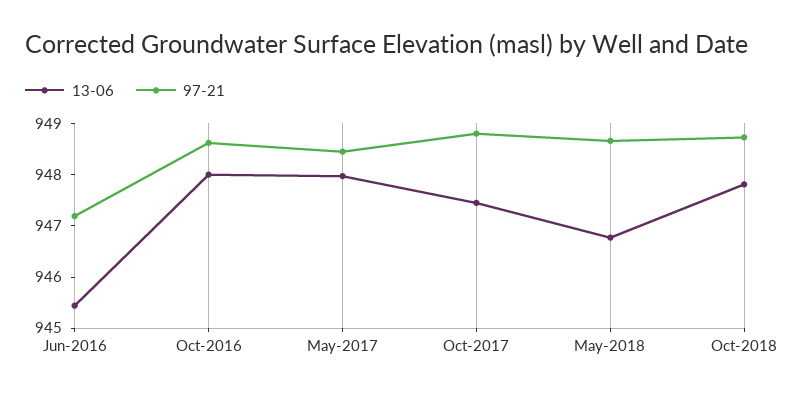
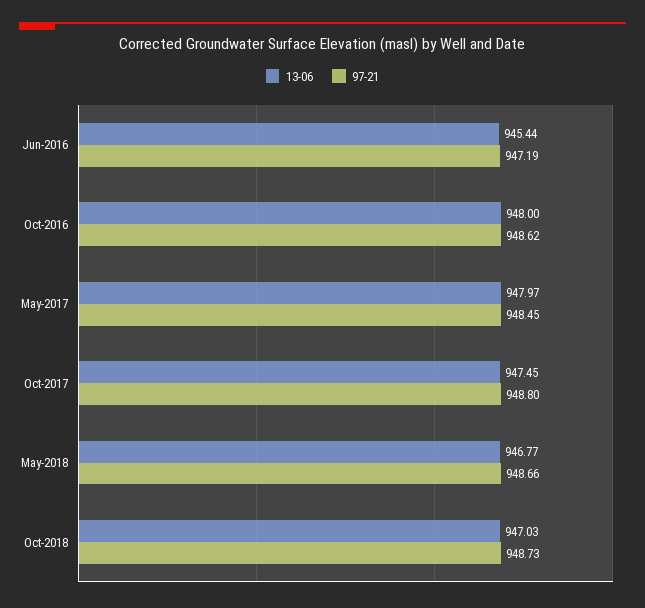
  {
    "13-06": {
      "Jun-2016": 945.44,
      "Oct-2016": 948,
      "May-2017": 947.97,
      "Oct-2017": 947.45,
      "May-2018": 946.77,
-     "Oct-2018": 947.8
+     "Oct-2018": 947.03
    },
    "97-21": {
      "Jun-2016": 947.19,
      "Oct-2016": 948.62,
      "May-2017": 948.45,
      "Oct-2017": 948.8,
      "May-2018": 948.66,
      "Oct-2018": 948.73
    }
  }

